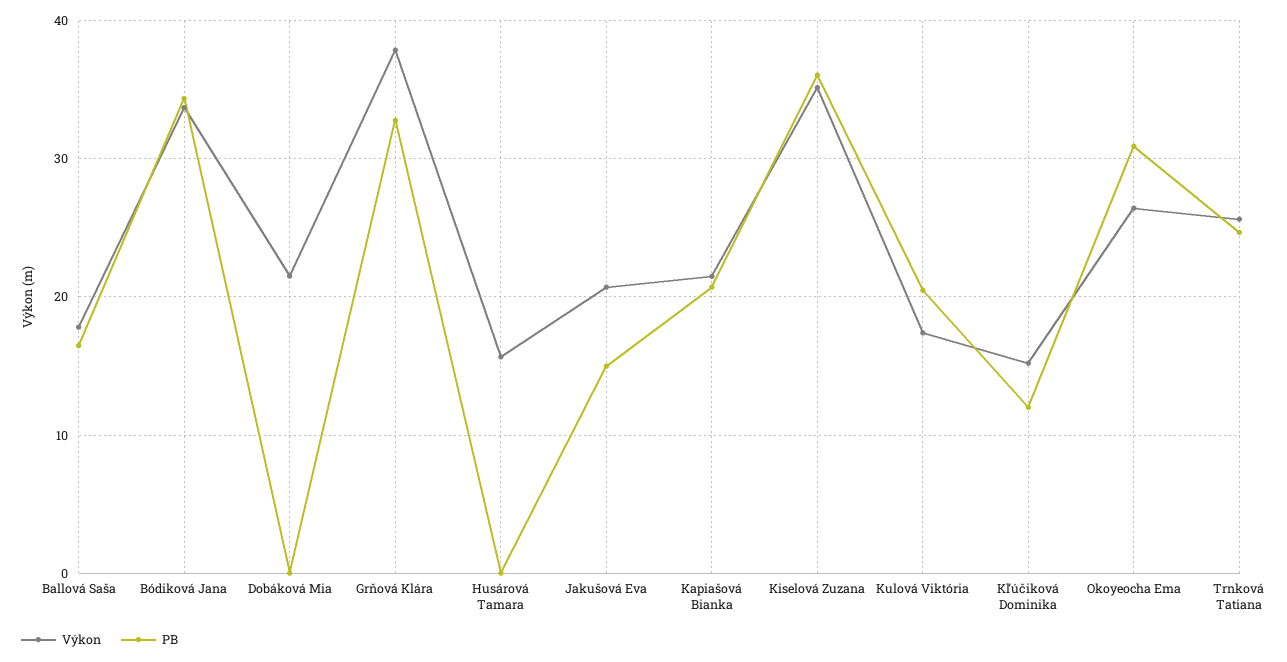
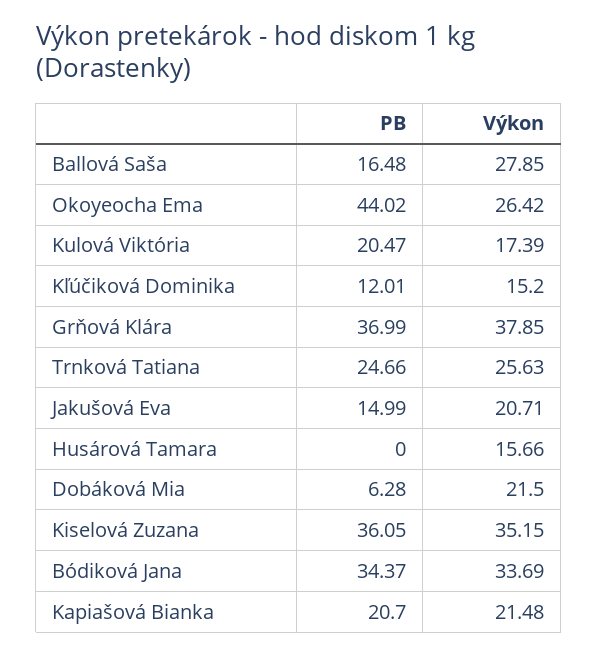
  {
    "Výkon": {
-     "Ballová Saša": 18,
+     "Ballová Saša": 27.85,
      "Bódiková Jana": 33.69,
      "Dobáková Mia": 21.5,
      "Grňová Klára": 37.85,
      "Husárová Tamara": 15.66,
      "Jakušová Eva": 20.71,
      "Kapiašová Bianka": 21.48,
      "Kiselová Zuzana": 35.15,
      "Kulová Viktória": 17.39,
      "Kľúčiková Dominika": 15.2,
      "Okoyeocha Ema": 26.42,
      "Trnková Tatiana": 25.63
    },
    "PB": {
      "Ballová Saša": 16.48,
      "Bódiková Jana": 34.37,
-     "Dobáková Mia": 0,
+     "Dobáková Mia": 6.28,
-     "Grňová Klára": 33,
+     "Grňová Klára": 36.99,
      "Husárová Tamara": 0,
      "Jakušová Eva": 14.99,
      "Kapiašová Bianka": 20.7,
      "Kiselová Zuzana": 36.05,
      "Kulová Viktória": 20.47,
      "Kľúčiková Dominika": 12.01,
-     "Okoyeocha Ema": 31,
+     "Okoyeocha Ema": 44.02,
      "Trnková Tatiana": 24.66
    }
  }

